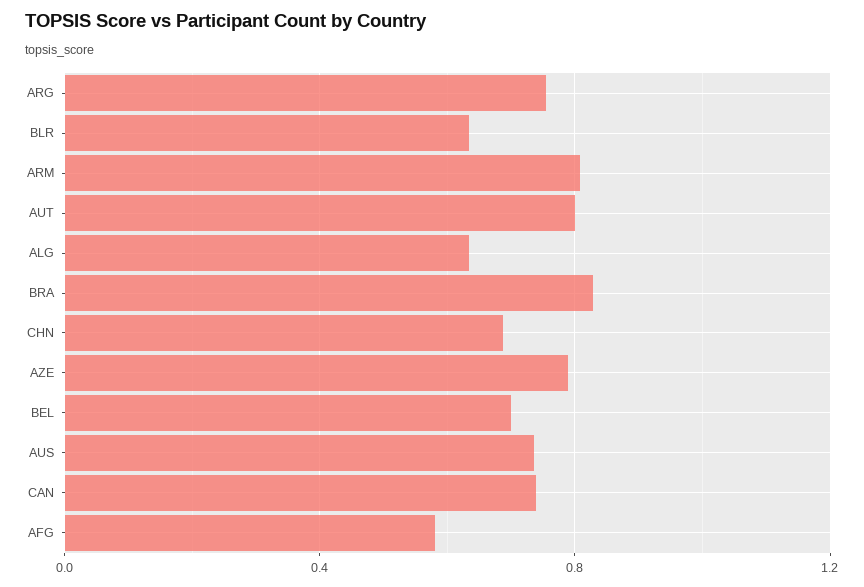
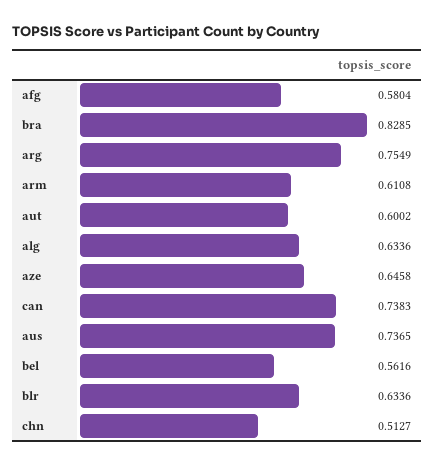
  {
    "ARG": 0.7549,
    "BLR": 0.6336,
-   "ARM": 0.8,
+   "ARM": 0.6108,
-   "AUT": 0.8,
+   "AUT": 0.6002,
    "ALG": 0.6336,
    "BRA": 0.8285,
-   "CHN": 0.7,
+   "CHN": 0.5127,
-   "AZE": 0.8,
+   "AZE": 0.6458,
-   "BEL": 0.7,
+   "BEL": 0.5616,
    "AUS": 0.7365,
    "CAN": 0.7383,
    "AFG": 0.5804
  }

